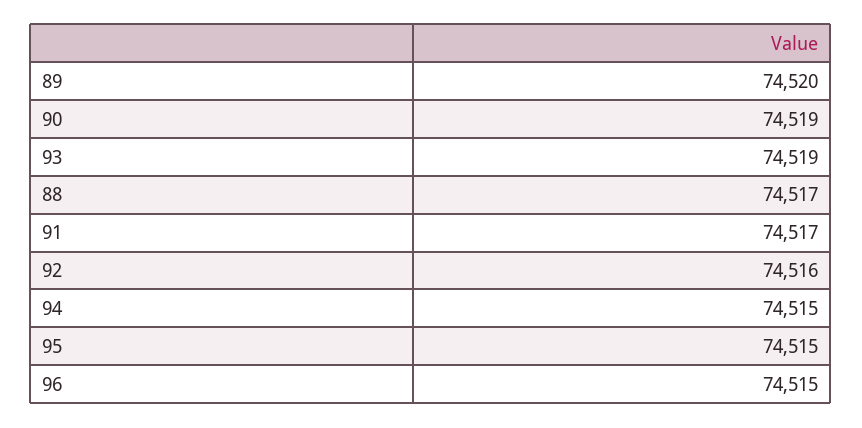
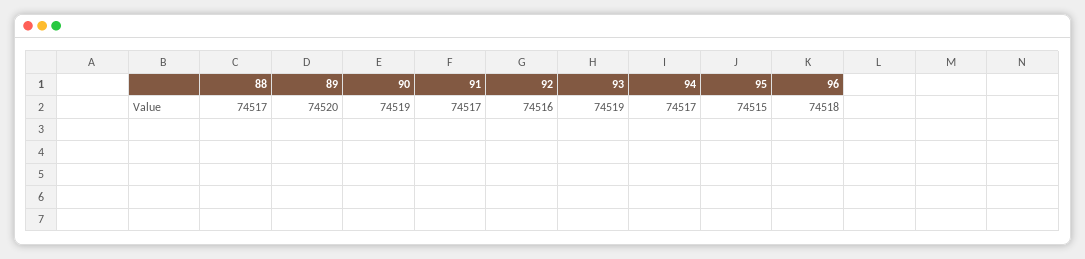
  {
    "89": 74520,
    "90": 74519,
    "93": 74519,
    "88": 74517,
    "91": 74517,
    "92": 74516,
-   "94": 74515,
+   "94": 74517,
    "95": 74515,
-   "96": 74515
+   "96": 74518
  }

